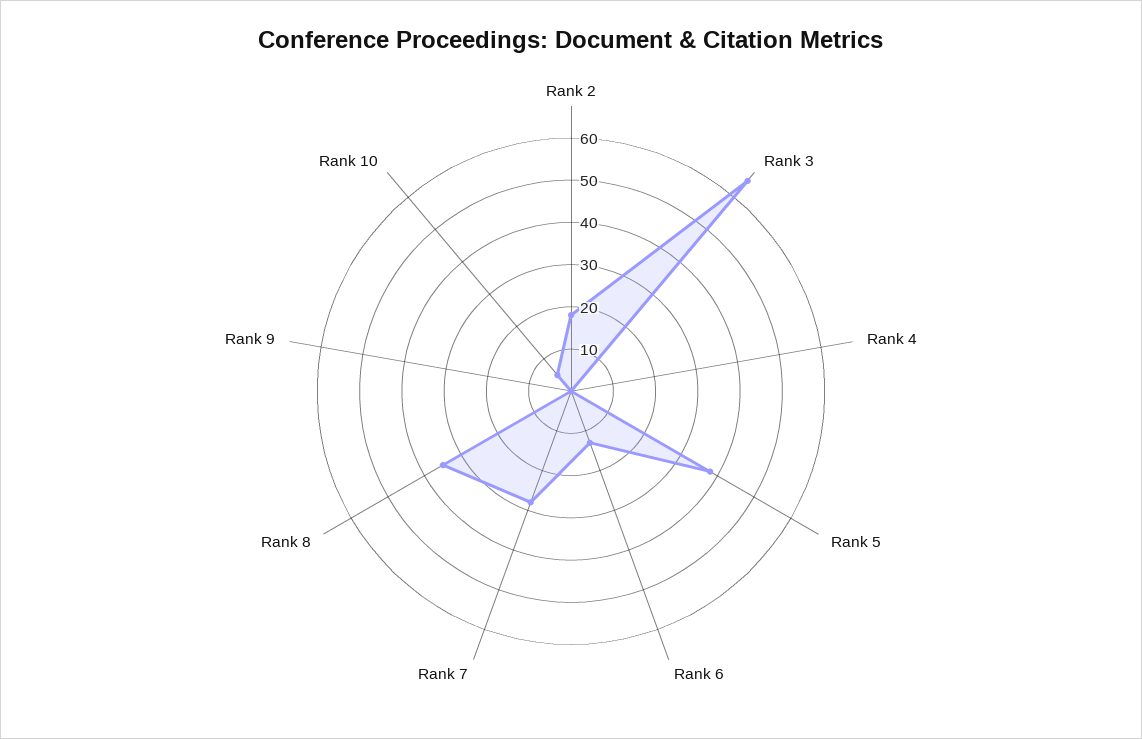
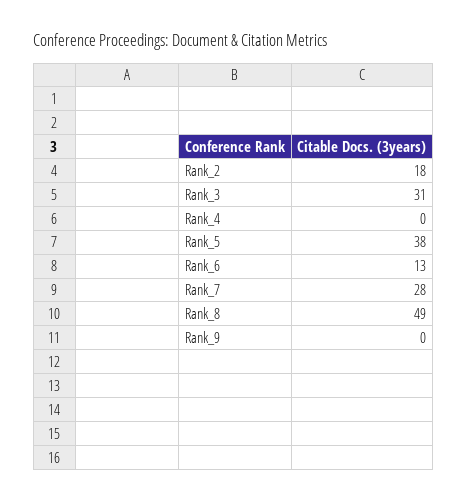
  {
    "Rank 2": 18,
-   "Rank 3": 65,
+   "Rank 3": 31,
    "Rank 4": 0,
    "Rank 5": 38,
    "Rank 6": 13,
    "Rank 7": 28,
-   "Rank 8": 35,
+   "Rank 8": 49,
-   "Rank 9": 0,
+   "Rank 9": 0
-   "Rank 10": 5
  }

